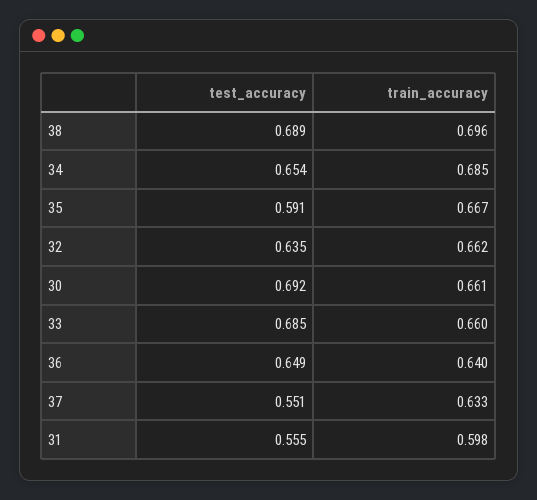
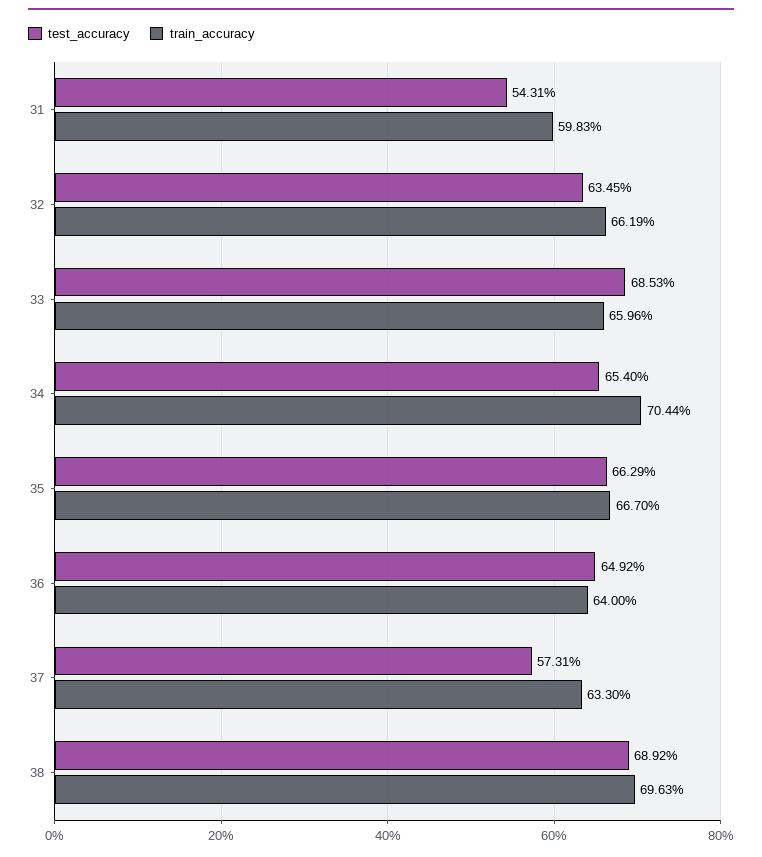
  {
    "test_accuracy": {
      "38": 0.6892,
      "34": 0.654,
-     "35": 0.591,
+     "35": 0.6629,
      "32": 0.6345,
-     "30": 0.692,
      "33": 0.6853,
      "36": 0.6492,
-     "37": 0.551,
+     "37": 0.5731,
-     "31": 0.555
+     "31": 0.5431
    },
    "train_accuracy": {
      "38": 0.6963,
-     "34": 0.685,
+     "34": 0.7044,
      "35": 0.667,
      "32": 0.6619,
-     "30": 0.661,
      "33": 0.6596,
      "36": 0.64,
      "37": 0.633,
      "31": 0.5983
    }
  }

